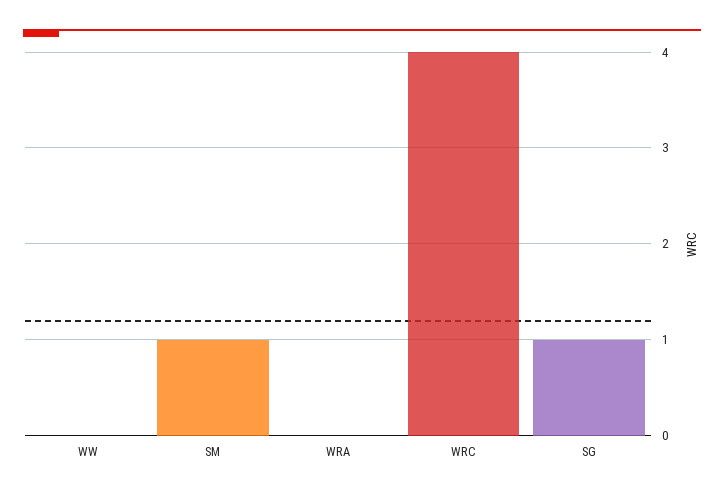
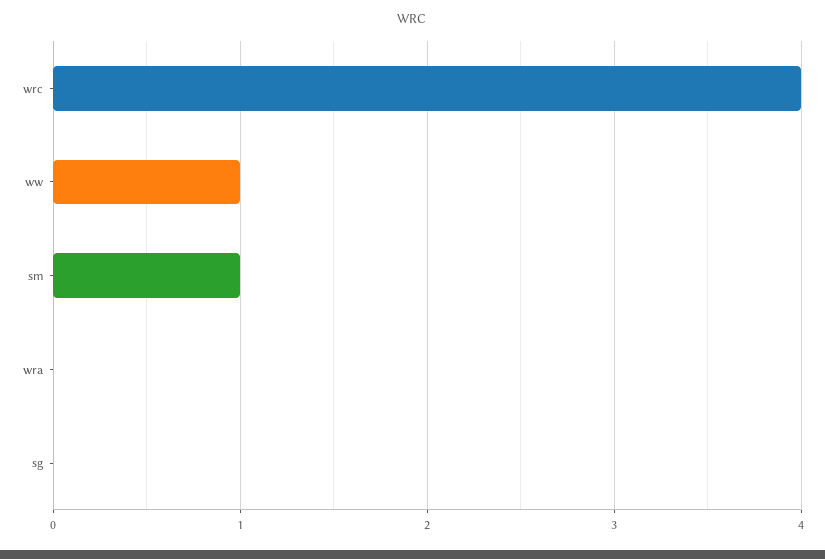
  {
-   "WW": 0,
+   "WW": 1,
    "SM": 1,
    "WRA": 0,
    "WRC": 4,
-   "SG": 1
+   "SG": 0
  }

